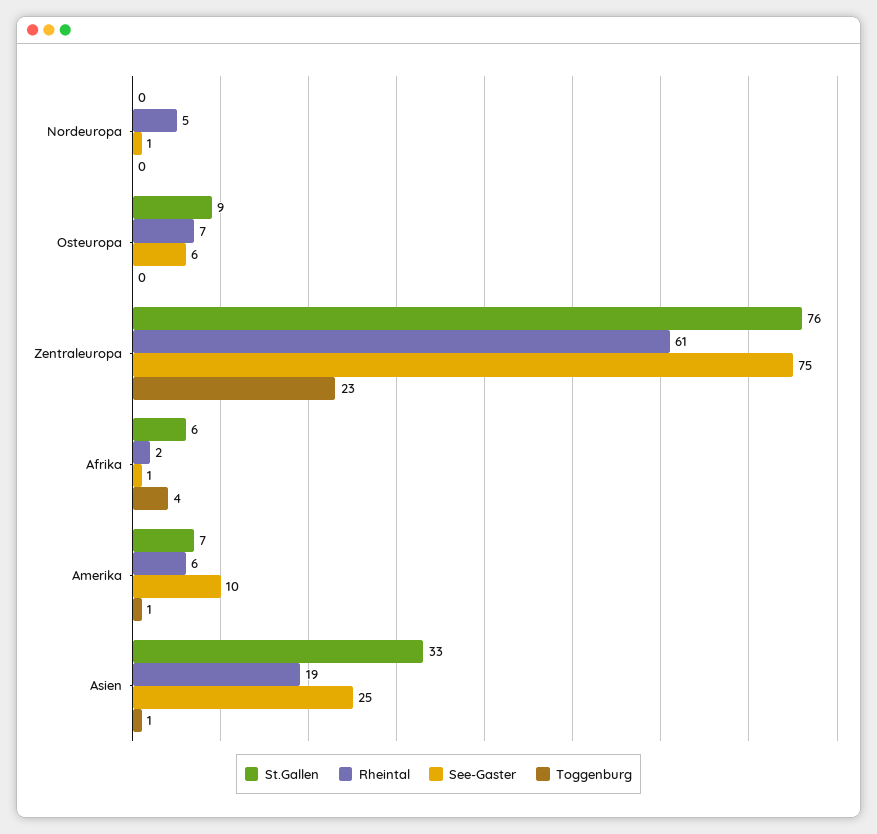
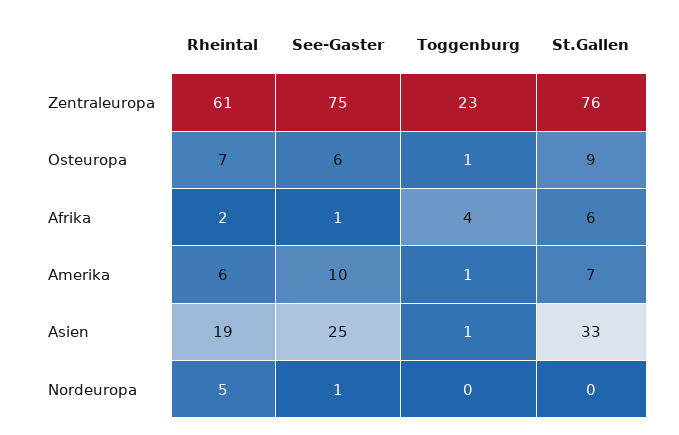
  {
    "St.Gallen": {
      "Nordeuropa": 0,
      "Osteuropa": 9,
      "Zentraleuropa": 76,
      "Afrika": 6,
      "Amerika": 7,
      "Asien": 33
    },
    "Rheintal": {
      "Nordeuropa": 5,
      "Osteuropa": 7,
      "Zentraleuropa": 61,
      "Afrika": 2,
      "Amerika": 6,
      "Asien": 19
    },
    "See-Gaster": {
      "Nordeuropa": 1,
      "Osteuropa": 6,
      "Zentraleuropa": 75,
      "Afrika": 1,
      "Amerika": 10,
      "Asien": 25
    },
    "Toggenburg": {
      "Nordeuropa": 0,
-     "Osteuropa": 0,
+     "Osteuropa": 1,
      "Zentraleuropa": 23,
      "Afrika": 4,
      "Amerika": 1,
      "Asien": 1
    }
  }

